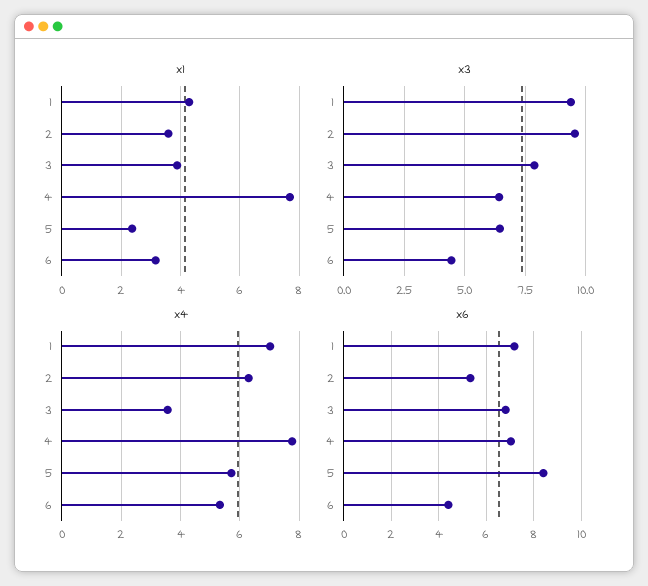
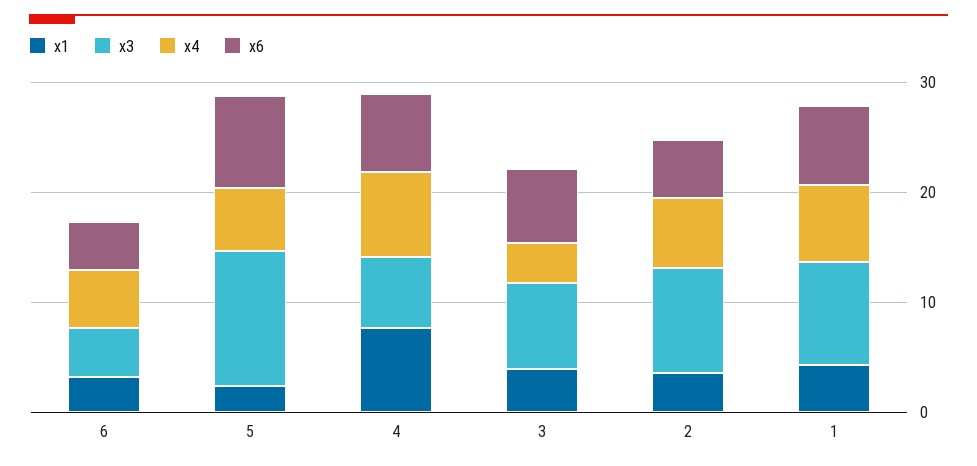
  {
    "x1": {
      "1": 4.25,
      "2": 3.5,
      "3": 4,
      "4": 7.75,
      "5": 2.25,
      "6": 3.25
    },
    "x3": {
      "1": 9.5,
      "2": 9.5,
      "3": 8,
      "4": 6.5,
-     "5": 6.5,
+     "5": 12,
      "6": 4.5
    },
    "x4": {
      "1": 7,
      "2": 6.25,
      "3": 3.5,
      "4": 7.75,
      "5": 5.75,
      "6": 5.25
    },
    "x6": {
      "1": 7,
      "2": 5.5,
      "3": 7,
      "4": 7,
      "5": 8.5,
      "6": 4.5
    }
  }

